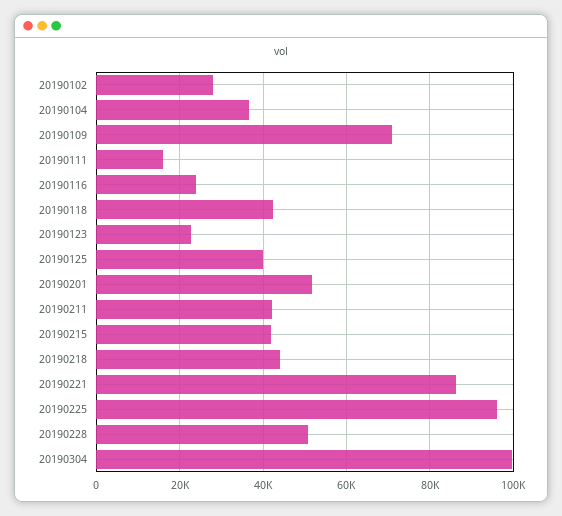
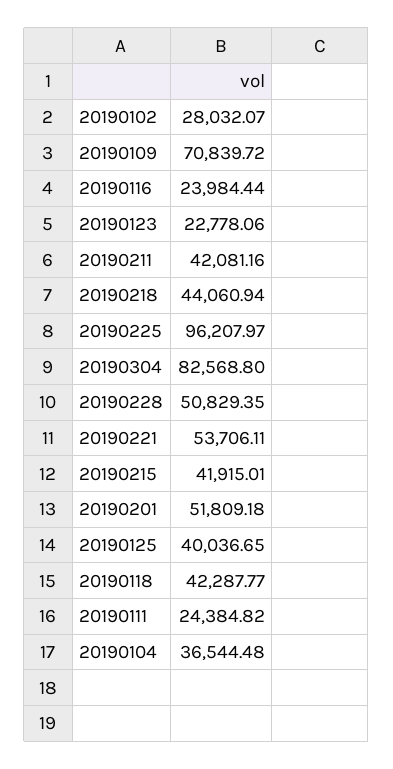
  {
    "20190102": 28032.07,
    "20190104": 36544.48,
    "20190109": 70839.72,
-   "20190111": 16000,
+   "20190111": 24384.82,
    "20190116": 23984.44,
    "20190118": 42287.77,
    "20190123": 22778.06,
    "20190125": 40036.65,
    "20190201": 51809.18,
    "20190211": 42081.16,
    "20190215": 41915.01,
    "20190218": 44060.94,
-   "20190221": 86000,
+   "20190221": 53706.11,
    "20190225": 96207.97,
    "20190228": 50829.35,
-   "20190304": 100000
+   "20190304": 82568.8
  }

